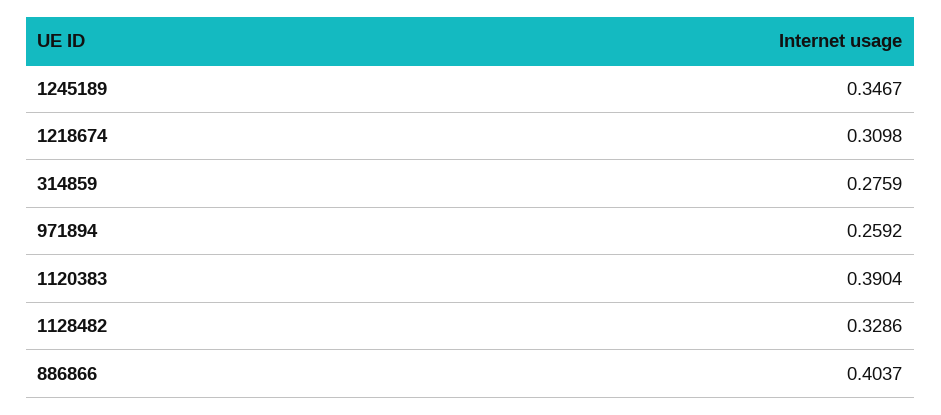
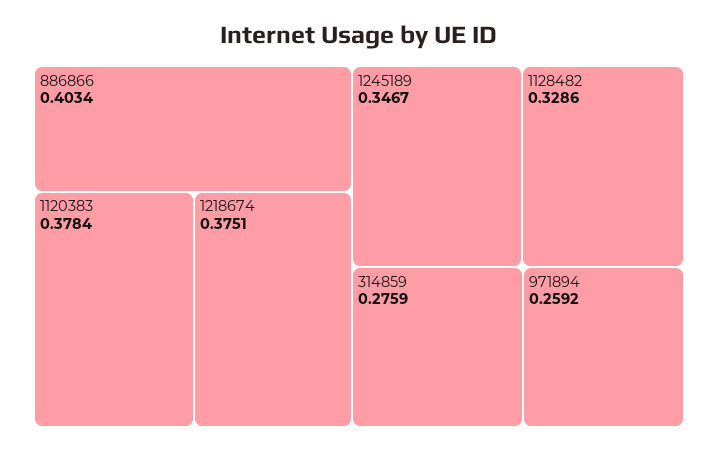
  {
    "1245189": 0.3467,
-   "1218674": 0.3098,
+   "1218674": 0.3751,
    "314859": 0.2759,
    "971894": 0.2592,
-   "1120383": 0.3904,
+   "1120383": 0.3784,
    "1128482": 0.3286,
-   "886866": 0.4037
+   "886866": 0.4034
  }

